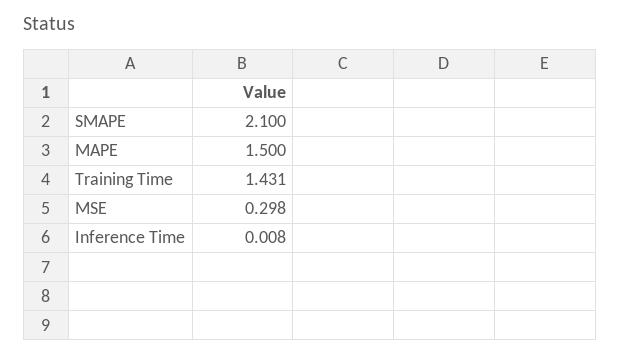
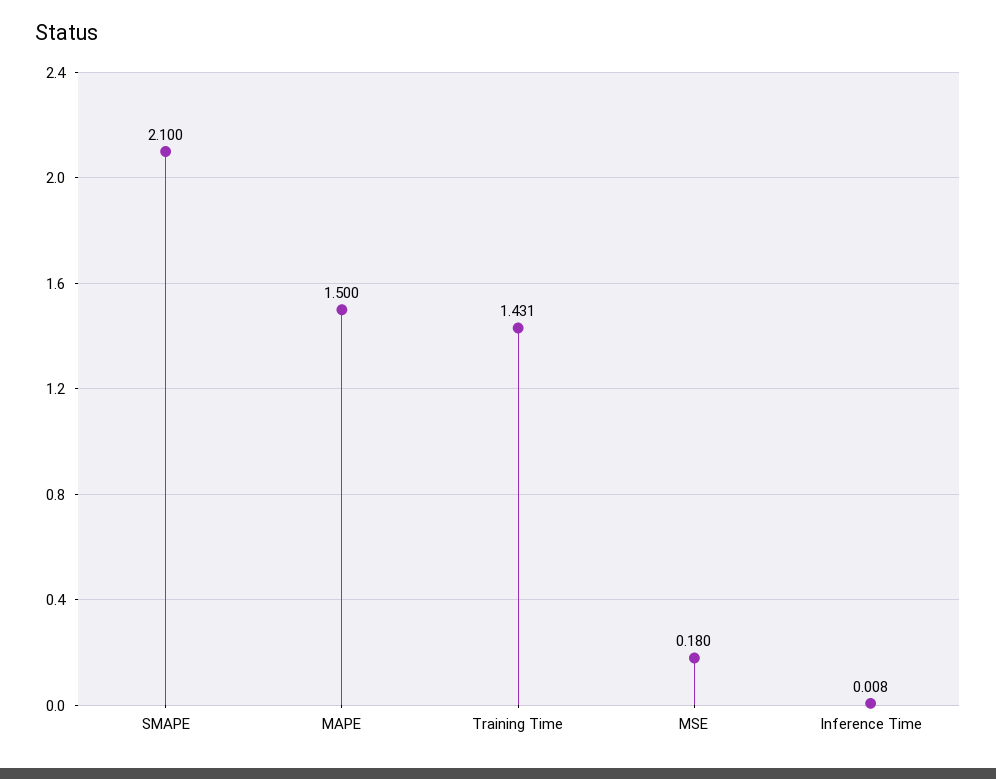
  {
    "SMAPE": 2.1,
    "MAPE": 1.5,
    "Training Time": 1.431,
-   "MSE": 0.298,
+   "MSE": 0.18,
    "Inference Time": 0.008
  }

